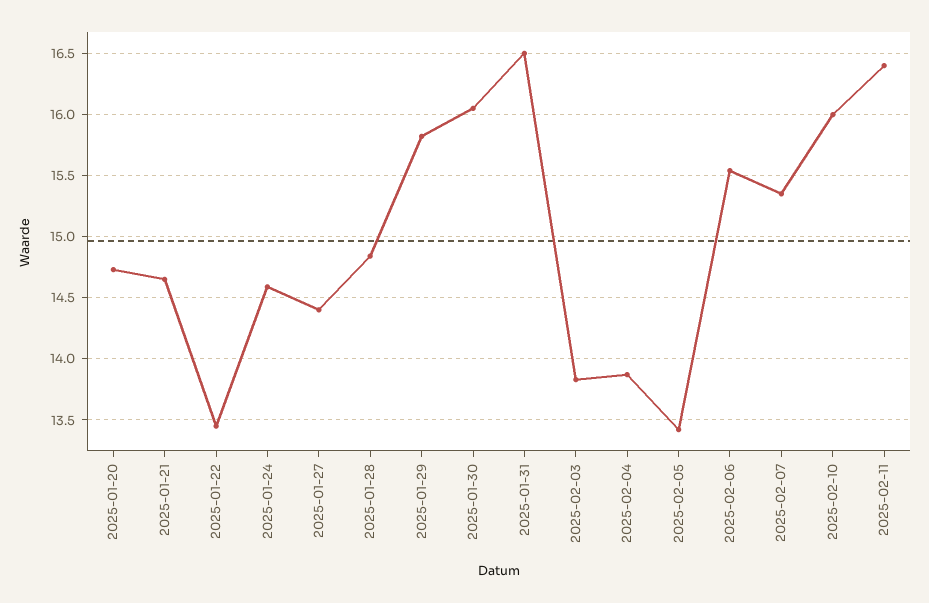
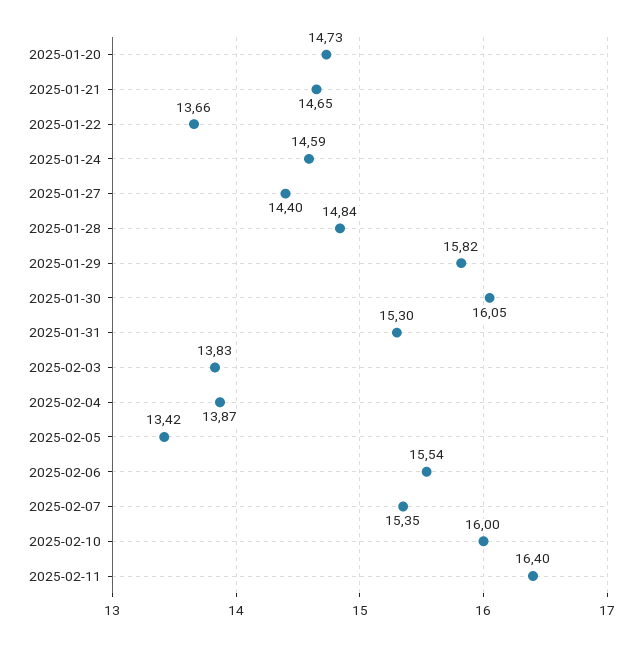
  {
    "2025-01-20": 14.73,
    "2025-01-21": 14.65,
-   "2025-01-22": 13.45,
+   "2025-01-22": 13.66,
    "2025-01-24": 14.59,
    "2025-01-27": 14.4,
    "2025-01-28": 14.84,
    "2025-01-29": 15.82,
    "2025-01-30": 16.05,
-   "2025-01-31": 16.5,
+   "2025-01-31": 15.3,
    "2025-02-03": 13.83,
    "2025-02-04": 13.87,
    "2025-02-05": 13.42,
    "2025-02-06": 15.54,
    "2025-02-07": 15.35,
    "2025-02-10": 16,
    "2025-02-11": 16.4
  }

